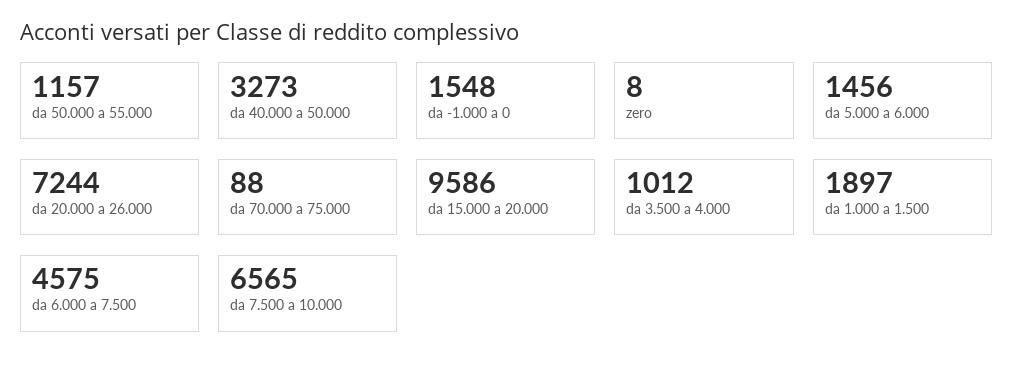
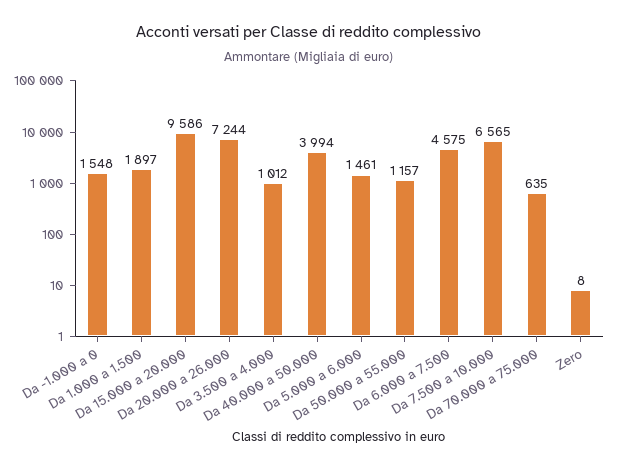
  {
    "da 50.000 a 55.000": 1157,
-   "da 40.000 a 50.000": 3273,
+   "da 40.000 a 50.000": 3994,
    "da -1.000 a 0": 1548,
    "zero": 8,
-   "da 5.000 a 6.000": 1456,
+   "da 5.000 a 6.000": 1461,
    "da 20.000 a 26.000": 7244,
-   "da 70.000 a 75.000": 88,
+   "da 70.000 a 75.000": 635,
    "da 15.000 a 20.000": 9586,
    "da 3.500 a 4.000": 1012,
    "da 1.000 a 1.500": 1897,
    "da 6.000 a 7.500": 4575,
    "da 7.500 a 10.000": 6565
  }

